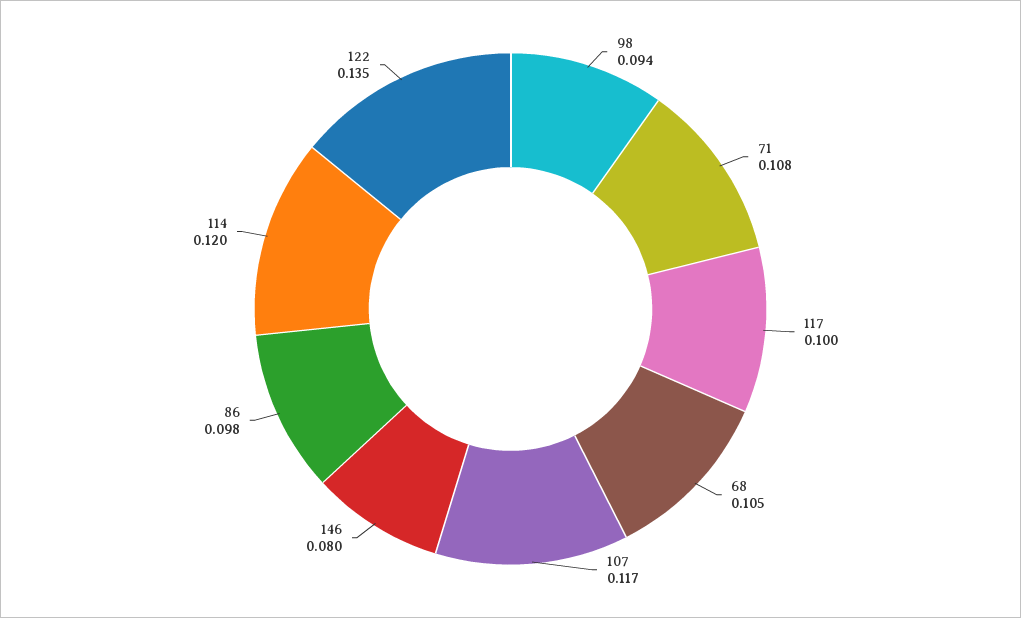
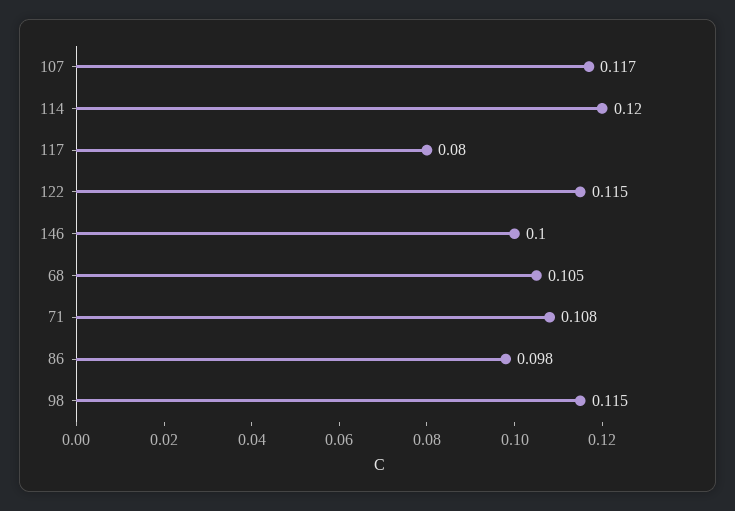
  {
-   "98": 0.094,
+   "98": 0.115,
    "71": 0.108,
-   "117": 0.1,
+   "117": 0.08,
    "68": 0.105,
    "107": 0.117,
-   "146": 0.08,
+   "146": 0.1,
    "86": 0.098,
    "114": 0.12,
-   "122": 0.135
+   "122": 0.115
  }

